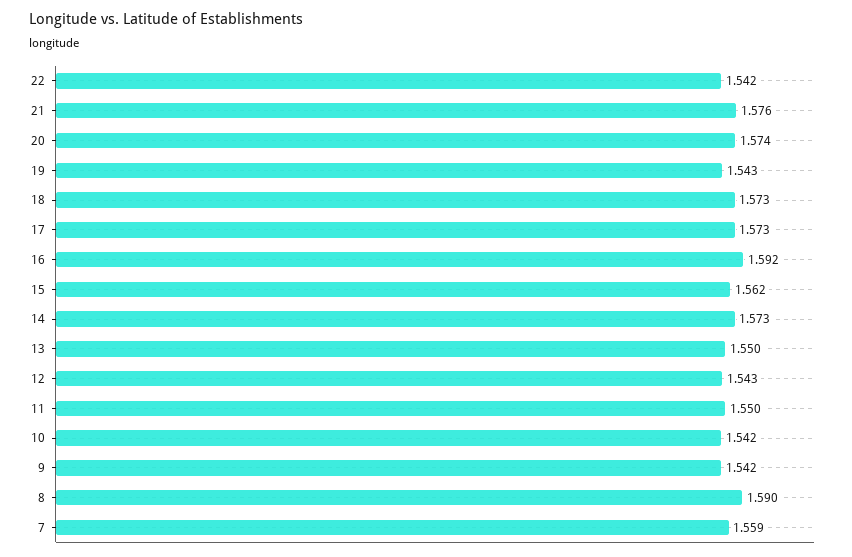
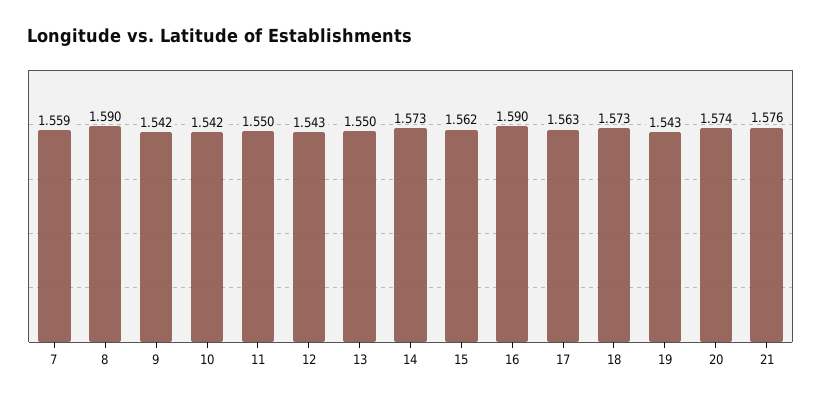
  {
-   "22": 1.542,
    "21": 1.576,
    "20": 1.574,
    "19": 1.543,
    "18": 1.573,
-   "17": 1.573,
+   "17": 1.563,
-   "16": 1.592,
+   "16": 1.59,
    "15": 1.562,
    "14": 1.573,
    "13": 1.55,
    "12": 1.543,
    "11": 1.55,
    "10": 1.542,
    "9": 1.542,
    "8": 1.59,
    "7": 1.559
  }

